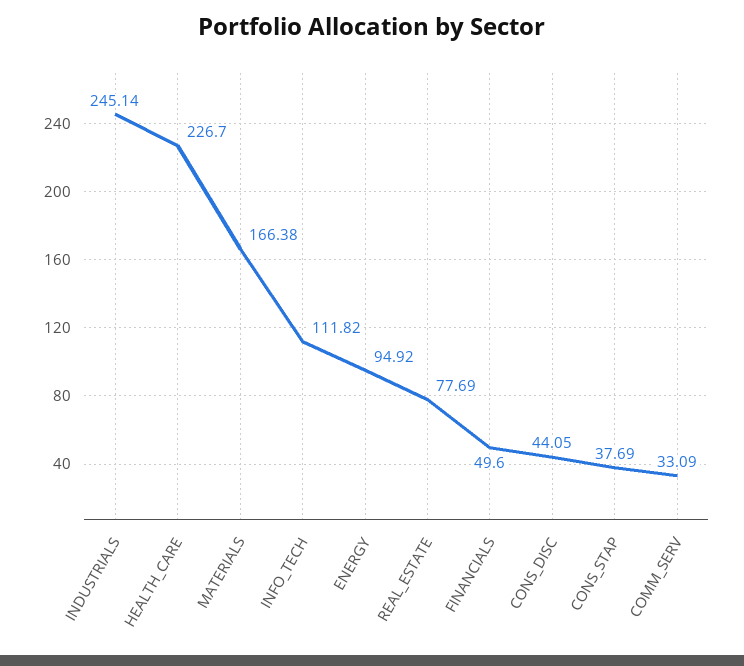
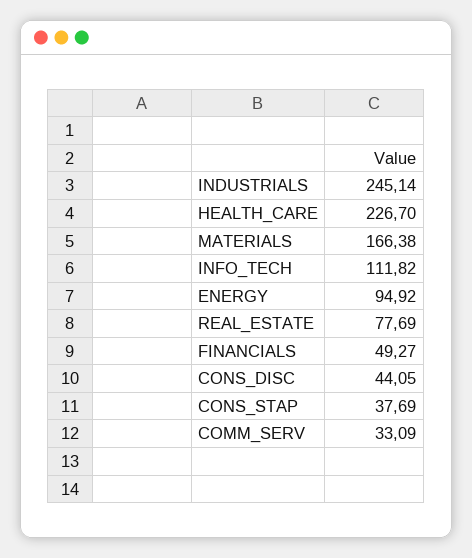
  {
    "INDUSTRIALS": 245.14,
    "HEALTH_CARE": 226.7,
    "MATERIALS": 166.38,
    "INFO_TECH": 111.82,
    "ENERGY": 94.92,
    "REAL_ESTATE": 77.69,
-   "FINANCIALS": 49.6,
+   "FINANCIALS": 49.27,
    "CONS_DISC": 44.05,
    "CONS_STAP": 37.69,
    "COMM_SERV": 33.09
  }

